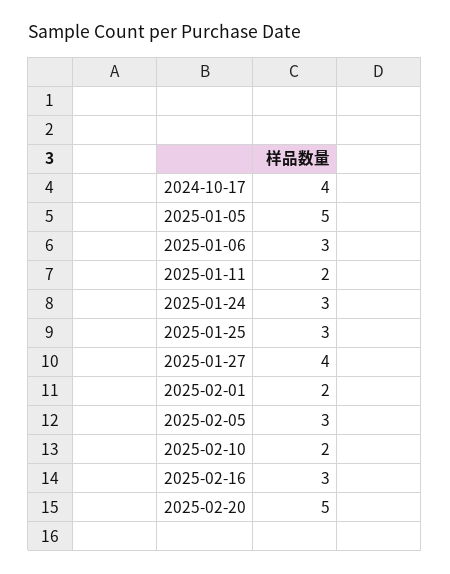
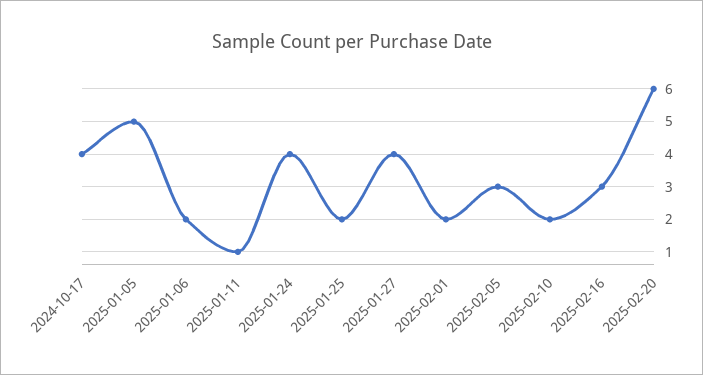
  {
    "2024-10-17": 4,
    "2025-01-05": 5,
-   "2025-01-06": 3,
+   "2025-01-06": 2,
-   "2025-01-11": 2,
+   "2025-01-11": 1,
-   "2025-01-24": 3,
+   "2025-01-24": 4,
-   "2025-01-25": 3,
+   "2025-01-25": 2,
    "2025-01-27": 4,
    "2025-02-01": 2,
    "2025-02-05": 3,
    "2025-02-10": 2,
    "2025-02-16": 3,
-   "2025-02-20": 5
+   "2025-02-20": 6
  }

